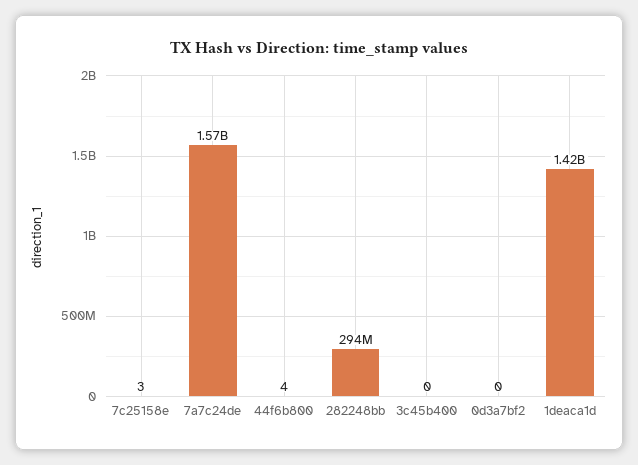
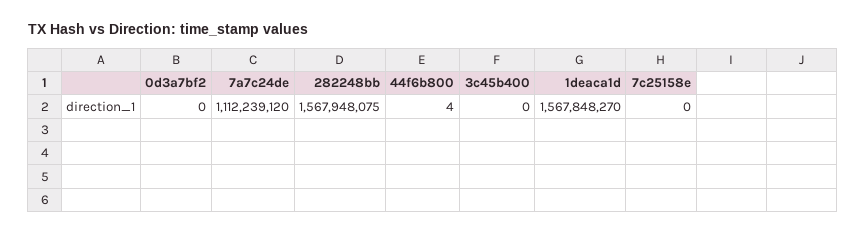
  {
-   "7c25158e": 3,
+   "7c25158e": 0,
-   "7a7c24de": 1570000000,
+   "7a7c24de": 1112239120,
    "44f6b800": 4,
-   "282248bb": 294000000,
+   "282248bb": 1567948075,
    "3c45b400": 0,
    "0d3a7bf2": 0,
-   "1deaca1d": 1420000000
+   "1deaca1d": 1567848270
  }

